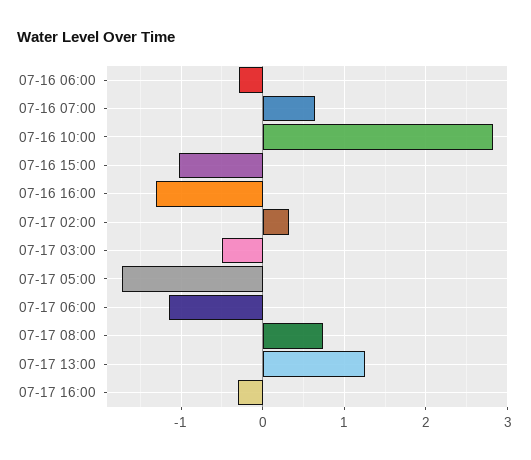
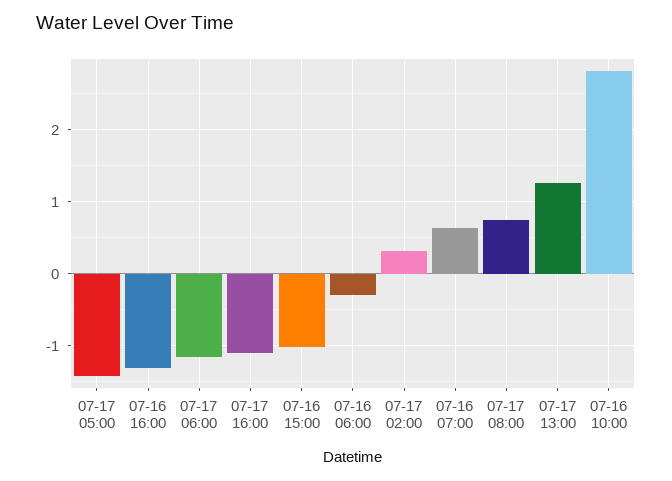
  {
    "07-16 06:00": -0.3,
    "07-16 07:00": 0.6,
    "07-16 10:00": 2.8,
    "07-16 15:00": -1,
    "07-16 16:00": -1.3,
    "07-17 02:00": 0.3,
-   "07-17 03:00": -0.5,
-   "07-17 05:00": -1.7,
+   "07-17 05:00": -1.4,
    "07-17 06:00": -1.2,
    "07-17 08:00": 0.7,
    "07-17 13:00": 1.3,
-   "07-17 16:00": -0.3
+   "07-17 16:00": -1.1
  }

